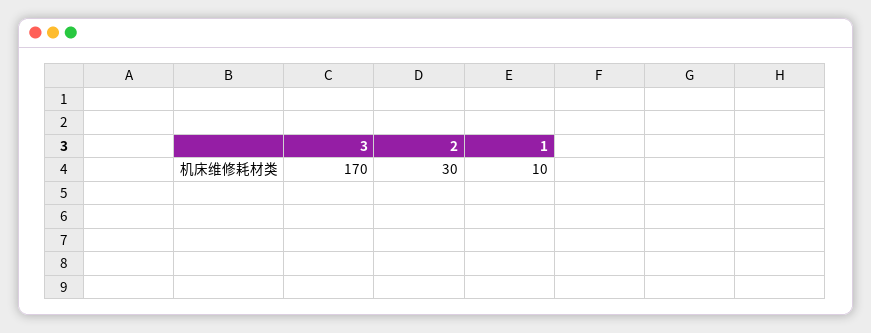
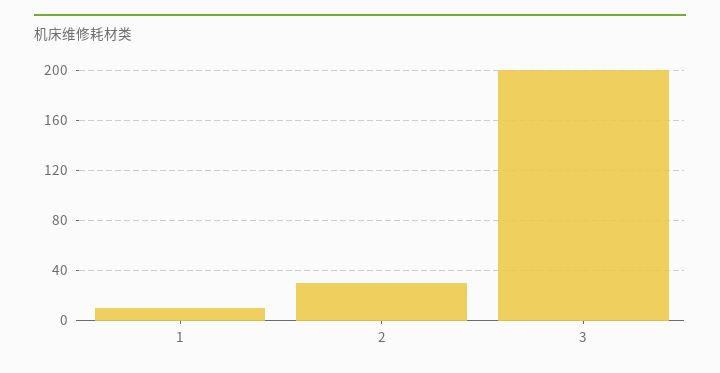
  {
-   "3": 170,
+   "3": 200,
    "2": 30,
    "1": 10
  }

